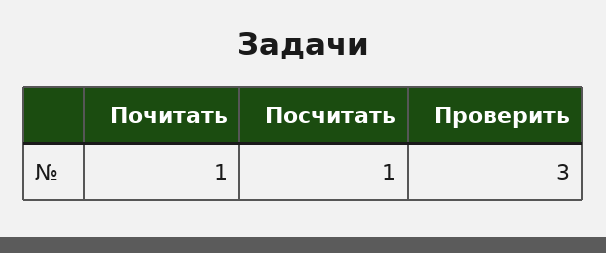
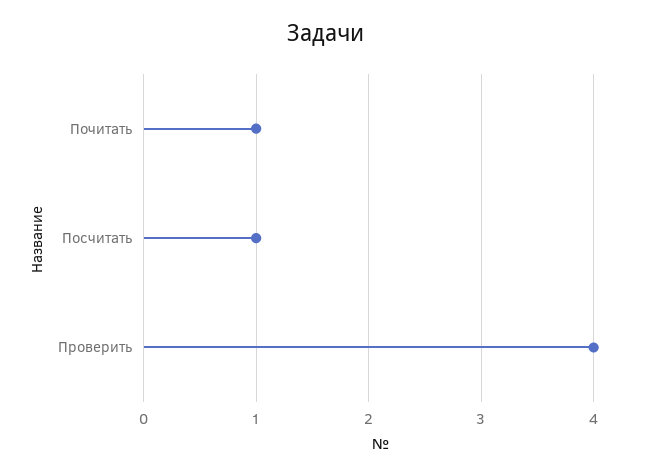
  {
    "Почитать": 1,
    "Посчитать": 1,
-   "Проверить": 3
+   "Проверить": 4
  }

